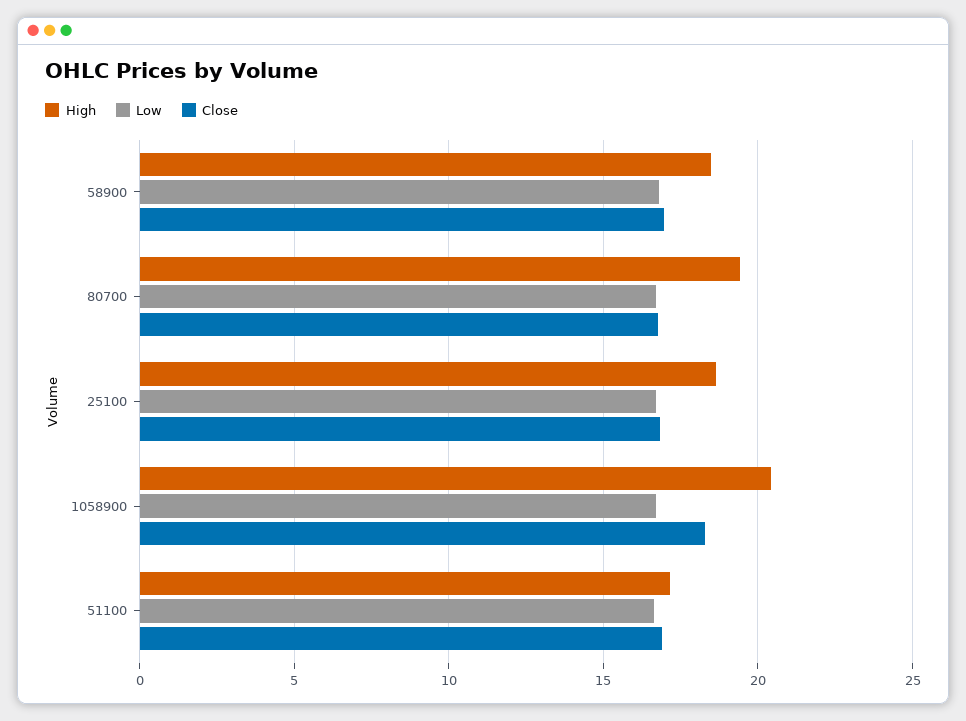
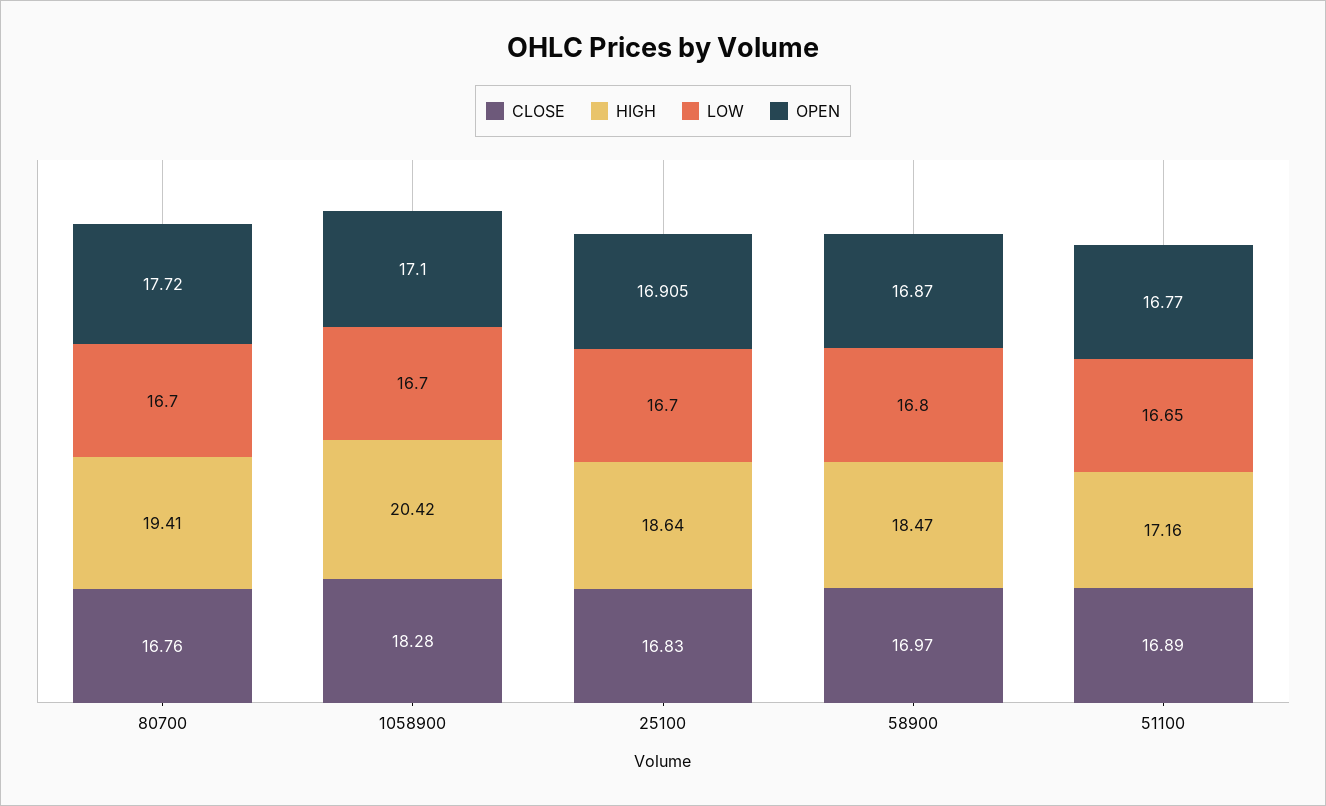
  {
    "High": {
      "58900": 18.47,
      "80700": 19.41,
      "25100": 18.64,
      "1058900": 20.42,
      "51100": 17.16
    },
    "Low": {
      "58900": 16.8,
      "80700": 16.7,
      "25100": 16.7,
      "1058900": 16.7,
      "51100": 16.65
    },
    "Close": {
      "58900": 16.97,
      "80700": 16.76,
      "25100": 16.83,
      "1058900": 18.28,
      "51100": 16.89
-   }
+   },
+   "OPEN": {
+     "80700": 17.72,
+     "1058900": 17.1,
+     "25100": 16.905,
+     "58900": 16.87,
+     "51100": 16.77
+   }
  }

